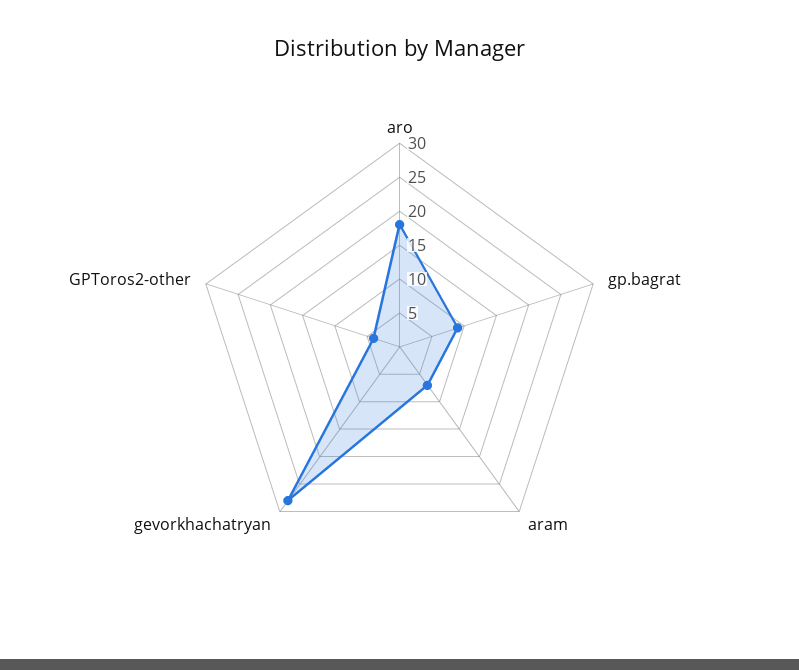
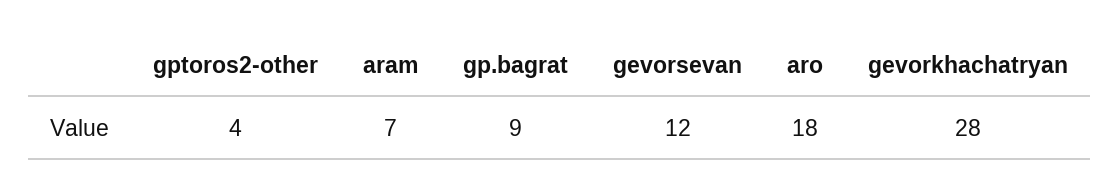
  {
    "aro": 18,
    "gp.bagrat": 9,
    "aram": 7,
    "gevorkhachatryan": 28,
-   "GPToros2-other": 4
+   "GPToros2-other": 4,
+   "gevorsevan": 12
  }

